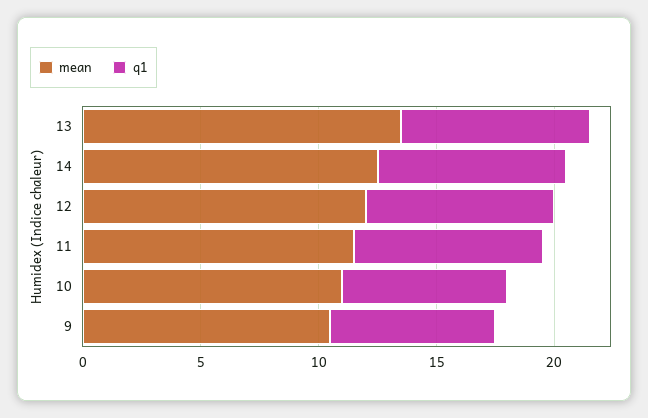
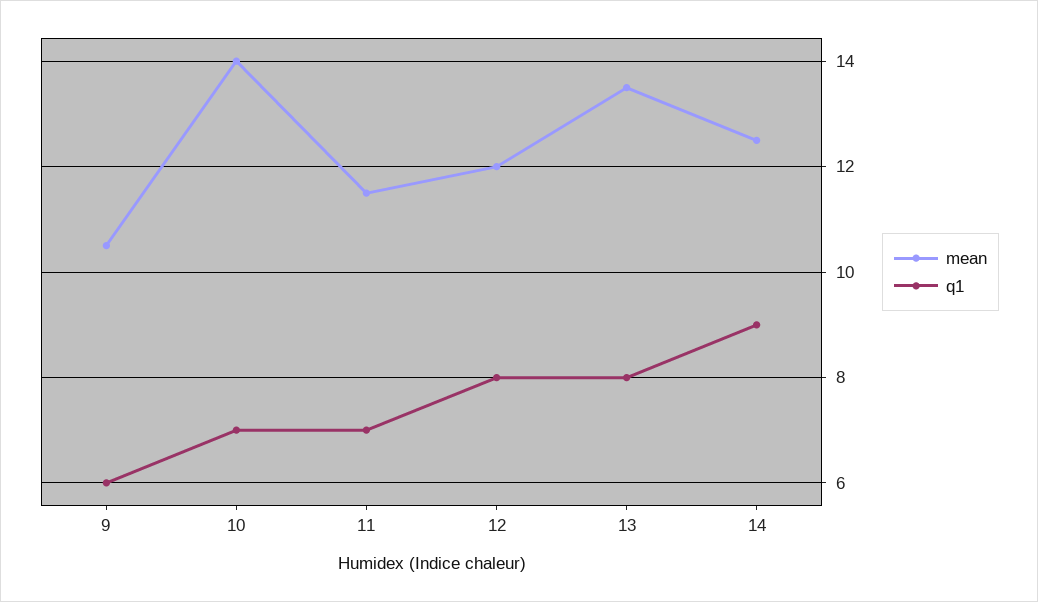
  {
    "mean": {
      "13": 13.5,
      "14": 12.5,
      "12": 12,
      "11": 11.5,
-     "10": 11,
+     "10": 14,
      "9": 10.5
    },
    "q1": {
      "13": 8,
-     "14": 8,
+     "14": 9,
      "12": 8,
-     "11": 8,
+     "11": 7,
      "10": 7,
-     "9": 7
+     "9": 6
    }
  }

